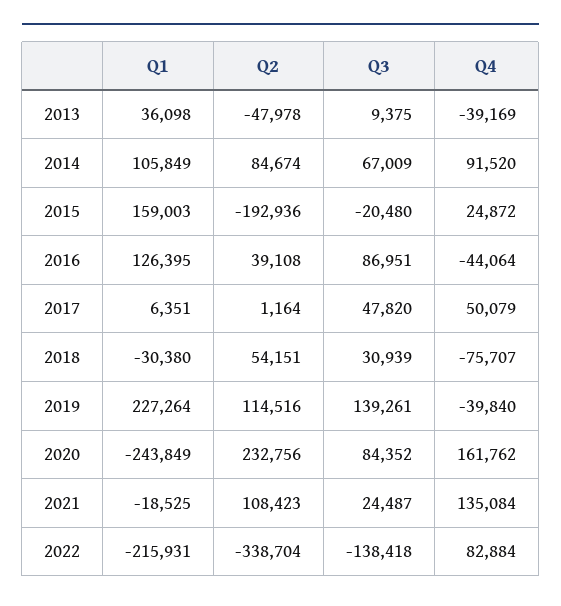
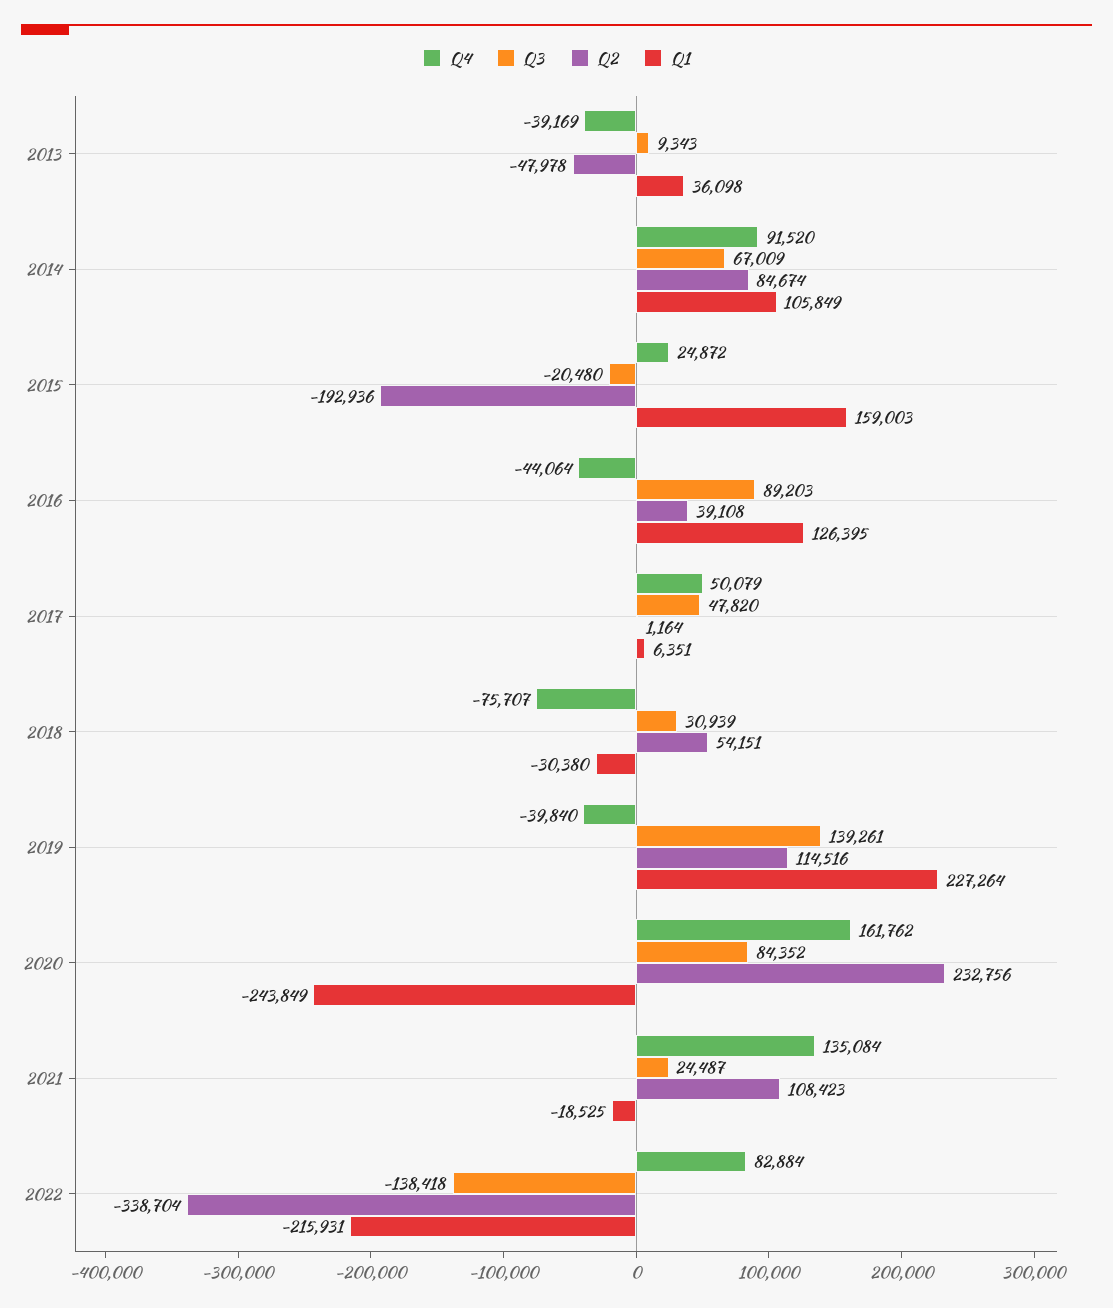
  {
    "Q1": {
      "2013": 36098,
      "2014": 105849,
      "2015": 159003,
      "2016": 126395,
      "2017": 6351,
      "2018": -30380,
      "2019": 227264,
      "2020": -243849,
      "2021": -18525,
      "2022": -215931
    },
    "Q2": {
      "2013": -47978,
      "2014": 84674,
      "2015": -192936,
      "2016": 39108,
      "2017": 1164,
      "2018": 54151,
      "2019": 114516,
      "2020": 232756,
      "2021": 108423,
      "2022": -338704
    },
    "Q3": {
-     "2013": 9375,
+     "2013": 9343,
      "2014": 67009,
      "2015": -20480,
-     "2016": 86951,
+     "2016": 89203,
      "2017": 47820,
      "2018": 30939,
      "2019": 139261,
      "2020": 84352,
      "2021": 24487,
      "2022": -138418
    },
    "Q4": {
      "2013": -39169,
      "2014": 91520,
      "2015": 24872,
      "2016": -44064,
      "2017": 50079,
      "2018": -75707,
      "2019": -39840,
      "2020": 161762,
      "2021": 135084,
      "2022": 82884
    }
  }

